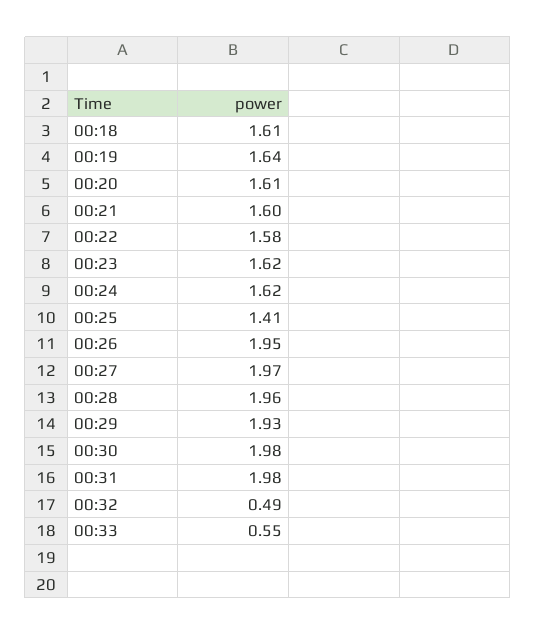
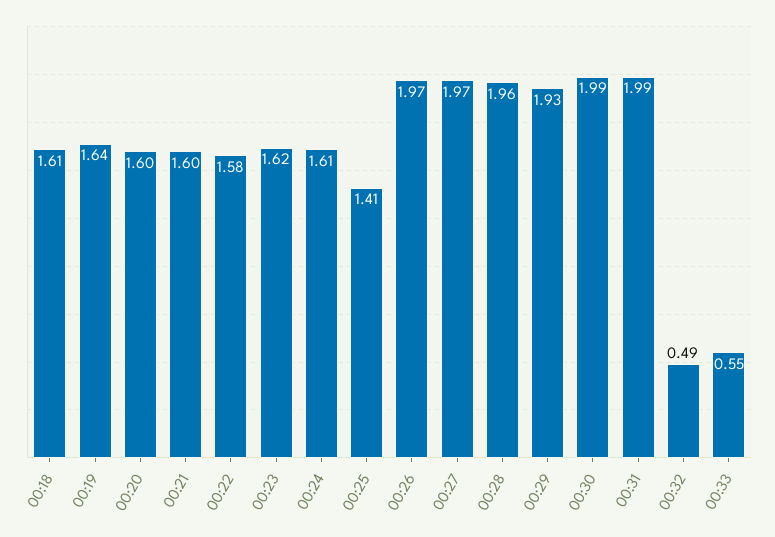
  {
    "00:18": 1.61,
    "00:19": 1.64,
-   "00:20": 1.61,
+   "00:20": 1.6,
    "00:21": 1.6,
    "00:22": 1.58,
    "00:23": 1.62,
-   "00:24": 1.62,
+   "00:24": 1.61,
    "00:25": 1.41,
-   "00:26": 1.95,
+   "00:26": 1.97,
    "00:27": 1.97,
    "00:28": 1.96,
    "00:29": 1.93,
-   "00:30": 1.98,
+   "00:30": 1.99,
-   "00:31": 1.98,
+   "00:31": 1.99,
    "00:32": 0.49,
    "00:33": 0.55
  }

